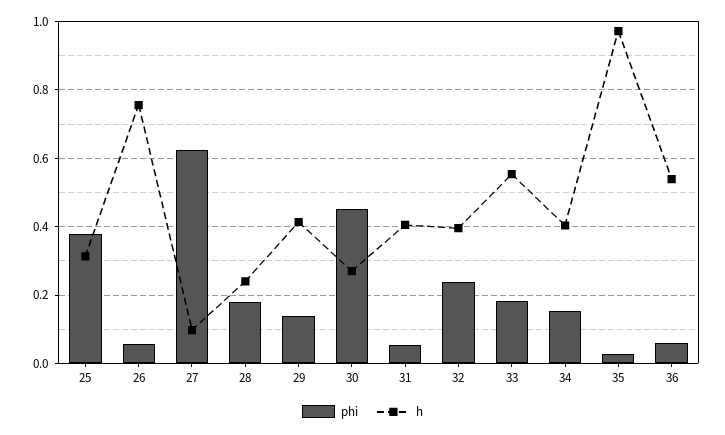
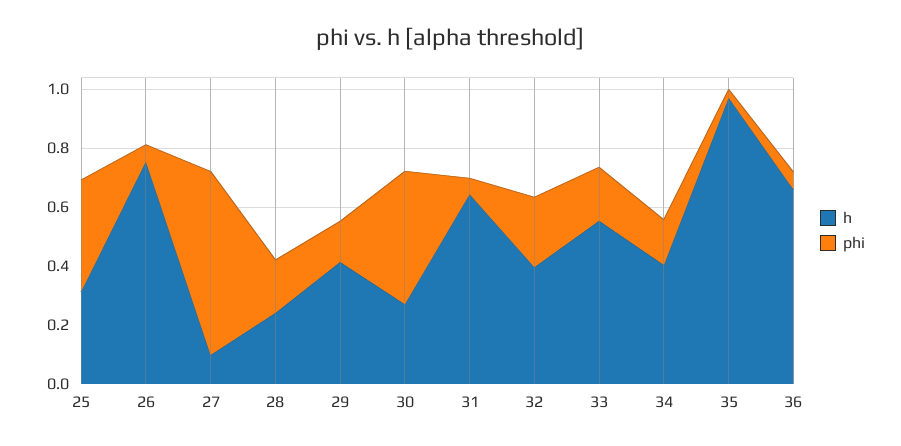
  {
    "phi": {
      "25": 0.38,
      "26": 0.06,
      "27": 0.62,
      "28": 0.18,
      "29": 0.14,
      "30": 0.46,
      "31": 0.06,
      "32": 0.24,
      "33": 0.18,
      "34": 0.16,
      "35": 0.02,
      "36": 0.06
    },
    "h": {
      "25": 0.32,
      "26": 0.76,
      "27": 0.1,
      "28": 0.24,
      "29": 0.42,
      "30": 0.28,
-     "31": 0.4,
+     "31": 0.65,
      "32": 0.4,
      "33": 0.56,
      "34": 0.4,
      "35": 0.98,
-     "36": 0.54
+     "36": 0.65
    }
  }

